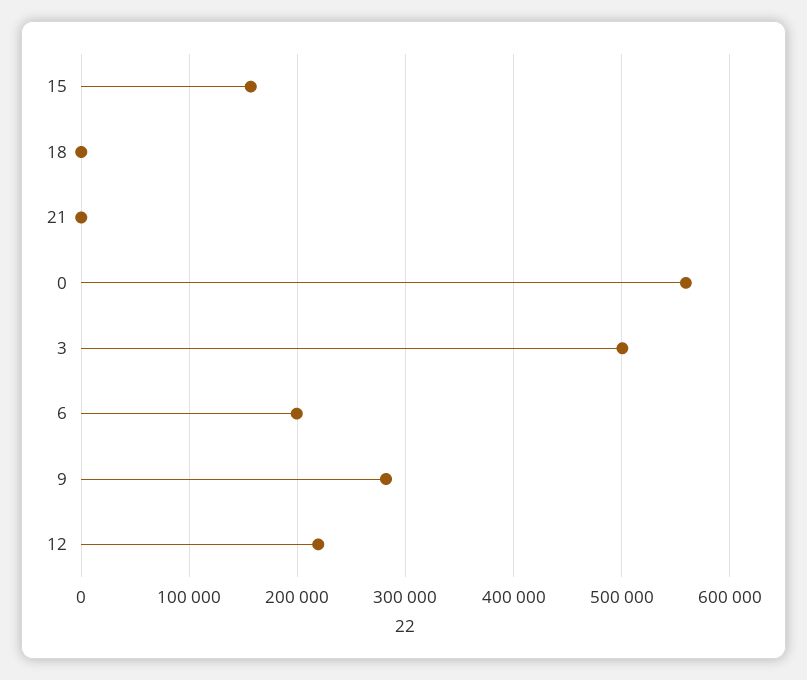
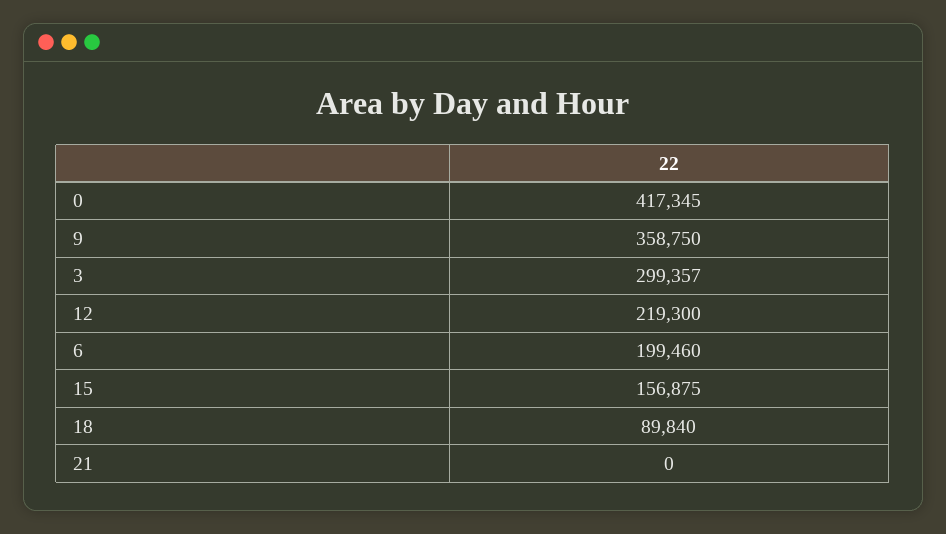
  {
    "15": 156875,
-   "18": 0,
+   "18": 89840,
    "21": 0,
-   "0": 560000,
+   "0": 417345,
-   "3": 500000,
+   "3": 299357,
    "6": 199460,
-   "9": 280000,
+   "9": 358750,
    "12": 219300
  }

